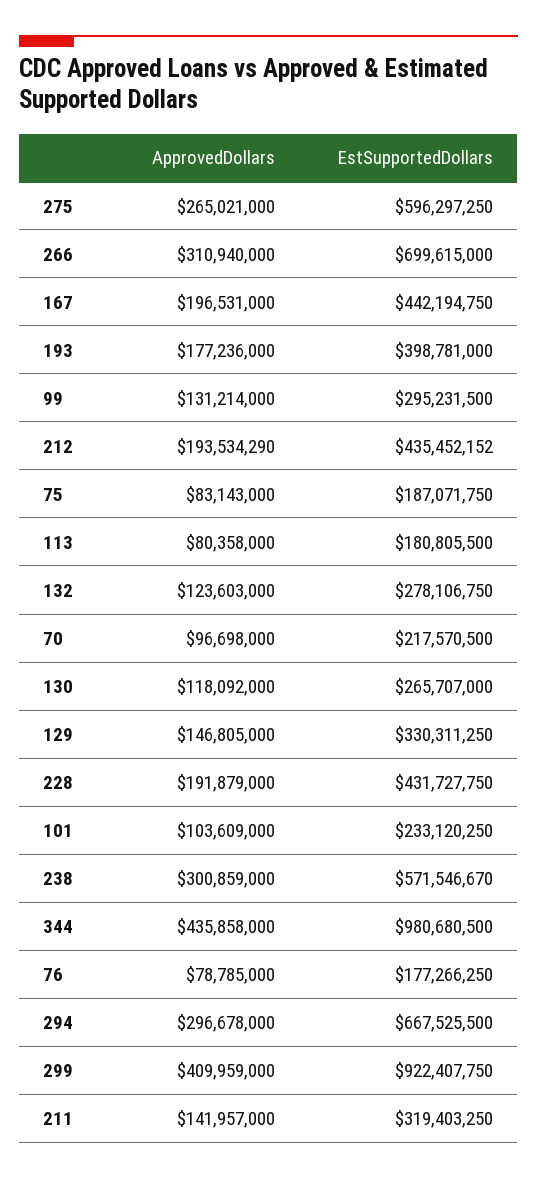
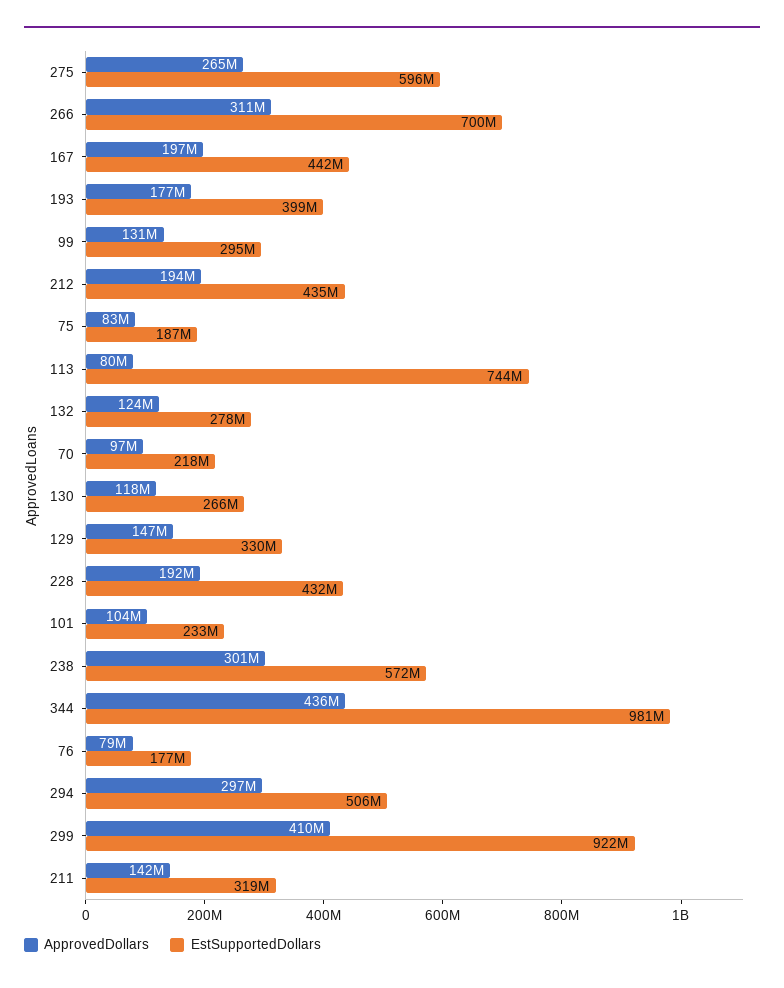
  {
    "ApprovedDollars": {
      "275": 265021000,
      "266": 310940000,
      "167": 196531000,
      "193": 177236000,
      "99": 131214000,
      "212": 193534290,
      "75": 83143000,
      "113": 80358000,
      "132": 123603000,
      "70": 96698000,
      "130": 118092000,
      "129": 146805000,
      "228": 191879000,
      "101": 103609000,
      "238": 300859000,
      "344": 435858000,
      "76": 78785000,
      "294": 296678000,
      "299": 409959000,
      "211": 141957000
    },
    "EstSupportedDollars": {
      "275": 596297250,
      "266": 699615000,
      "167": 442194750,
      "193": 398781000,
      "99": 295231500,
      "212": 435452152,
      "75": 187071750,
-     "113": 180805500,
+     "113": 744000000,
      "132": 278106750,
      "70": 217570500,
      "130": 265707000,
      "129": 330311250,
      "228": 431727750,
      "101": 233120250,
      "238": 571546670,
      "344": 980680500,
      "76": 177266250,
-     "294": 667525500,
+     "294": 506000000,
      "299": 922407750,
      "211": 319403250
    }
  }

